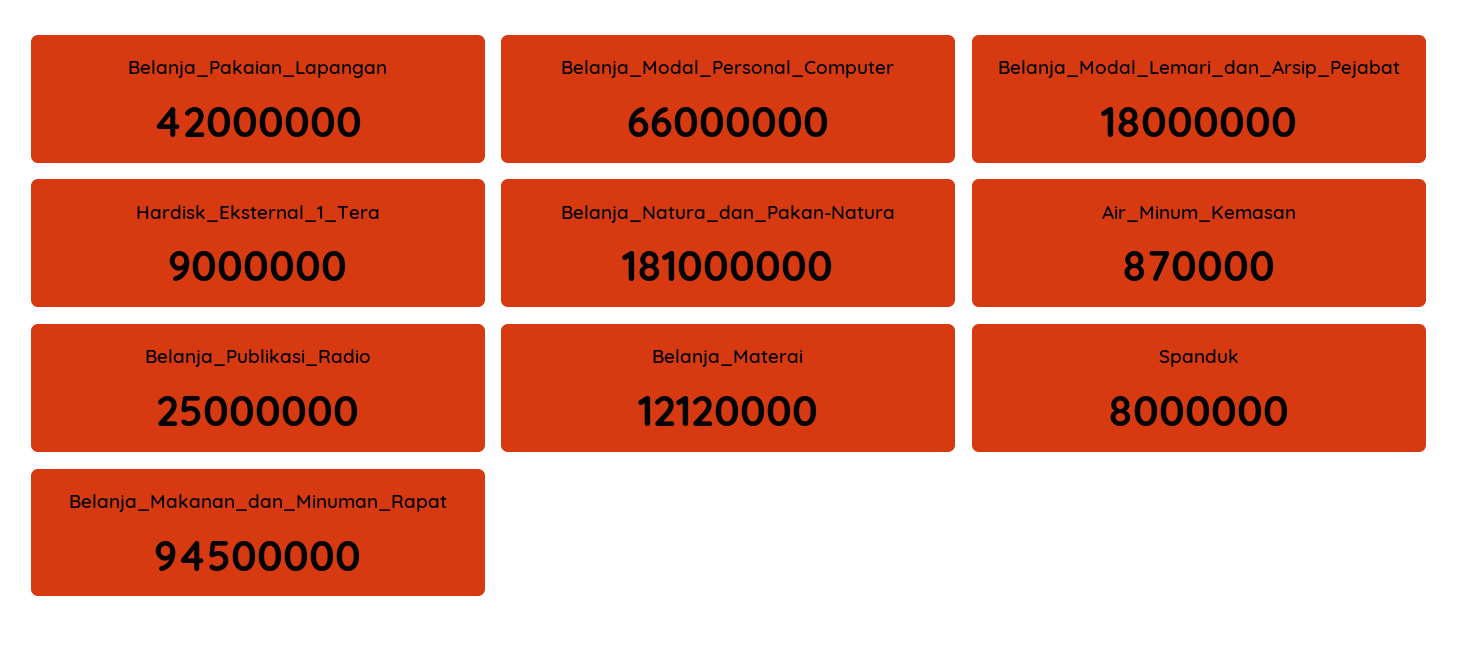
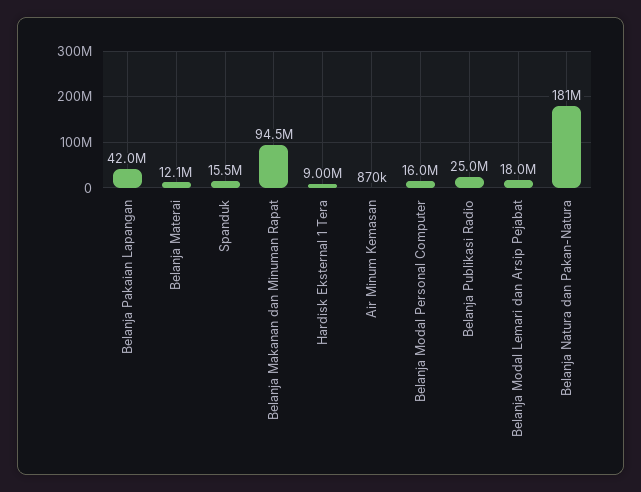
  {
    "Belanja_Pakaian_Lapangan": 42000000,
-   "Belanja_Modal_Personal_Computer": 66000000,
+   "Belanja_Modal_Personal_Computer": 16000000,
    "Belanja_Modal_Lemari_dan_Arsip_Pejabat": 18000000,
    "Hardisk_Eksternal_1_Tera": 9000000,
    "Belanja_Natura_dan_Pakan-Natura": 181000000,
    "Air_Minum_Kemasan": 870000,
    "Belanja_Publikasi_Radio": 25000000,
    "Belanja_Materai": 12120000,
-   "Spanduk": 8000000,
+   "Spanduk": 15500000,
    "Belanja_Makanan_dan_Minuman_Rapat": 94500000
  }

